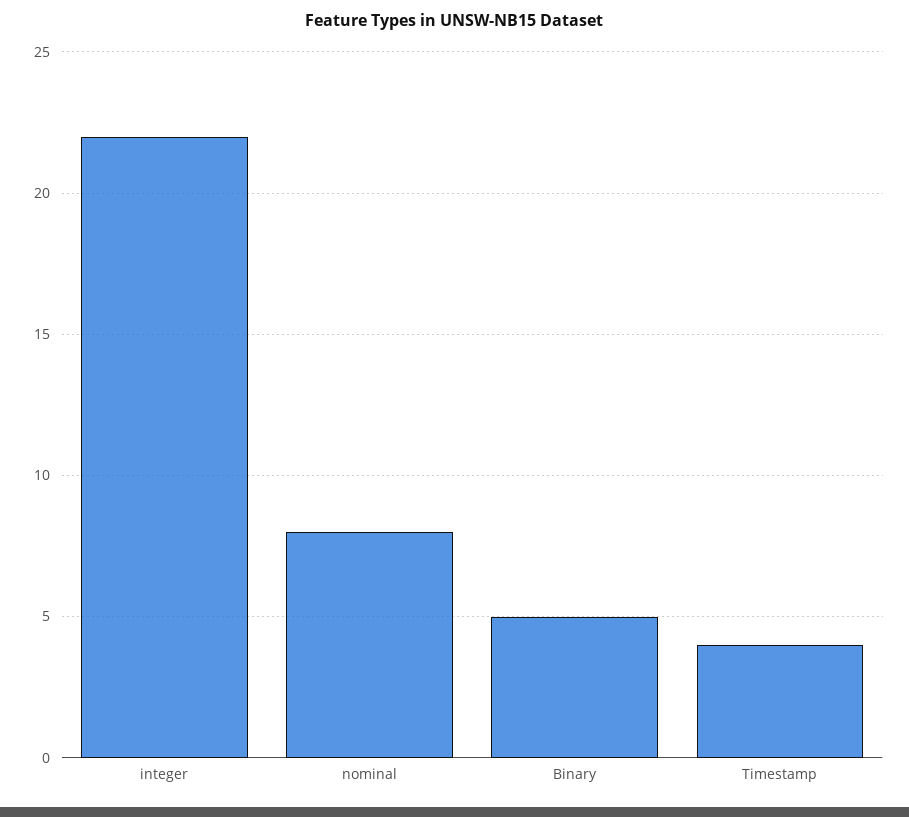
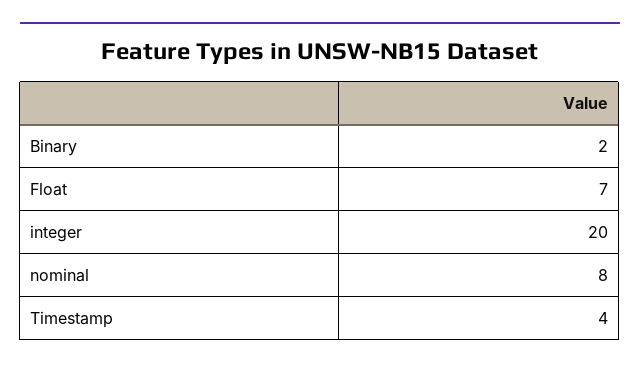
  {
-   "integer": 22,
+   "integer": 20,
    "nominal": 8,
-   "Binary": 5,
+   "Binary": 2,
-   "Timestamp": 4
+   "Timestamp": 4,
+   "Float": 7
  }

